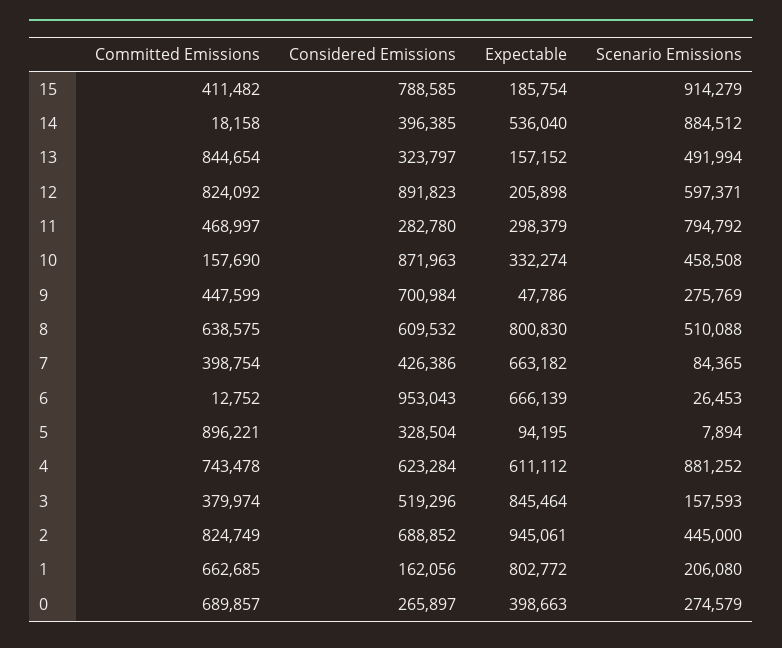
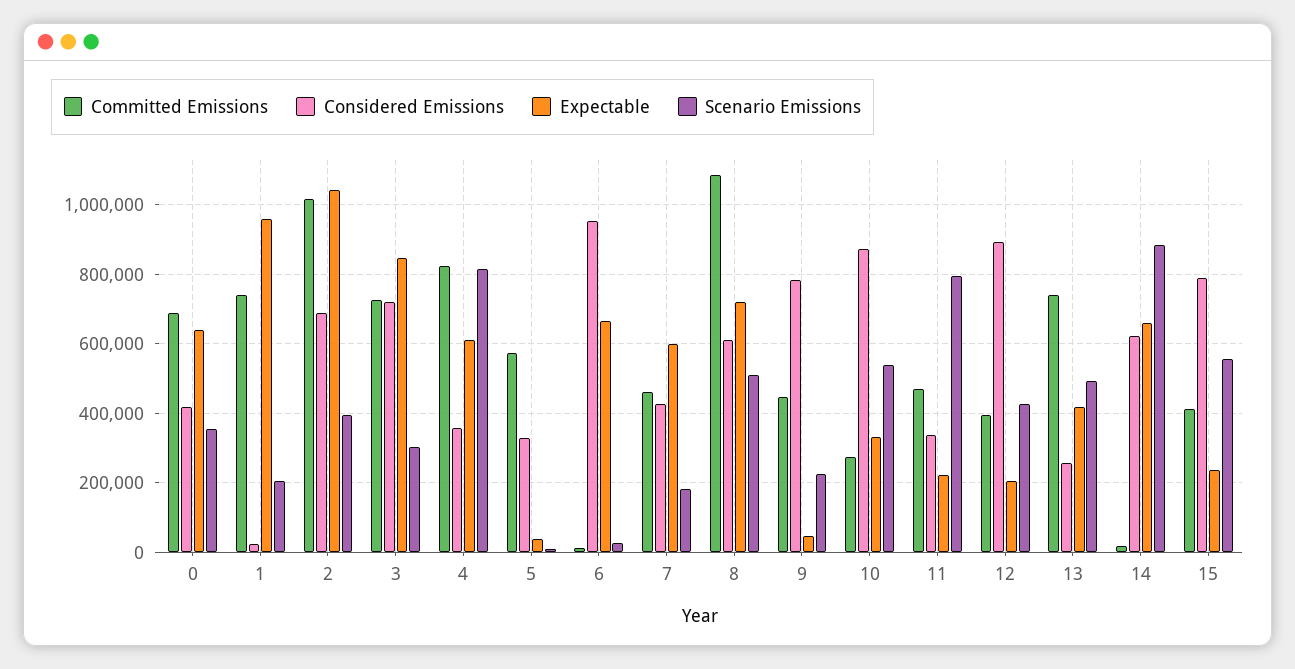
  {
    "Committed Emissions": {
      "15": 411482,
      "14": 18158,
-     "13": 844654,
+     "13": 740000,
-     "12": 824092,
+     "12": 400000,
      "11": 468997,
-     "10": 157690,
+     "10": 280000,
      "9": 447599,
-     "8": 638575,
+     "8": 1080000,
-     "7": 398754,
+     "7": 460000,
      "6": 12752,
-     "5": 896221,
+     "5": 580000,
-     "4": 743478,
+     "4": 820000,
-     "3": 379974,
+     "3": 720000,
-     "2": 824749,
+     "2": 1020000,
-     "1": 662685,
+     "1": 740000,
      "0": 689857
    },
    "Considered Emissions": {
      "15": 788585,
-     "14": 396385,
+     "14": 620000,
-     "13": 323797,
+     "13": 260000,
      "12": 891823,
-     "11": 282780,
+     "11": 340000,
      "10": 871963,
-     "9": 700984,
+     "9": 780000,
      "8": 609532,
      "7": 426386,
      "6": 953043,
      "5": 328504,
-     "4": 623284,
+     "4": 360000,
-     "3": 519296,
+     "3": 720000,
      "2": 688852,
-     "1": 162056,
+     "1": 20000,
-     "0": 265897
+     "0": 420000
    },
    "Expectable": {
-     "15": 185754,
+     "15": 240000,
-     "14": 536040,
+     "14": 660000,
-     "13": 157152,
+     "13": 420000,
      "12": 205898,
-     "11": 298379,
+     "11": 220000,
      "10": 332274,
      "9": 47786,
-     "8": 800830,
+     "8": 720000,
-     "7": 663182,
+     "7": 600000,
      "6": 666139,
-     "5": 94195,
+     "5": 40000,
      "4": 611112,
      "3": 845464,
-     "2": 945061,
+     "2": 1040000,
-     "1": 802772,
+     "1": 960000,
-     "0": 398663
+     "0": 640000
    },
    "Scenario Emissions": {
-     "15": 914279,
+     "15": 560000,
      "14": 884512,
      "13": 491994,
-     "12": 597371,
+     "12": 420000,
      "11": 794792,
-     "10": 458508,
+     "10": 540000,
-     "9": 275769,
+     "9": 220000,
      "8": 510088,
-     "7": 84365,
+     "7": 180000,
      "6": 26453,
      "5": 7894,
-     "4": 881252,
+     "4": 820000,
-     "3": 157593,
+     "3": 300000,
-     "2": 445000,
+     "2": 400000,
      "1": 206080,
-     "0": 274579
+     "0": 360000
    }
  }

